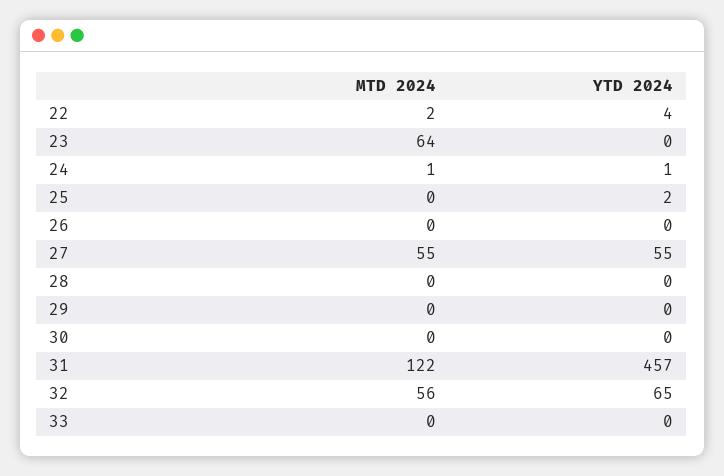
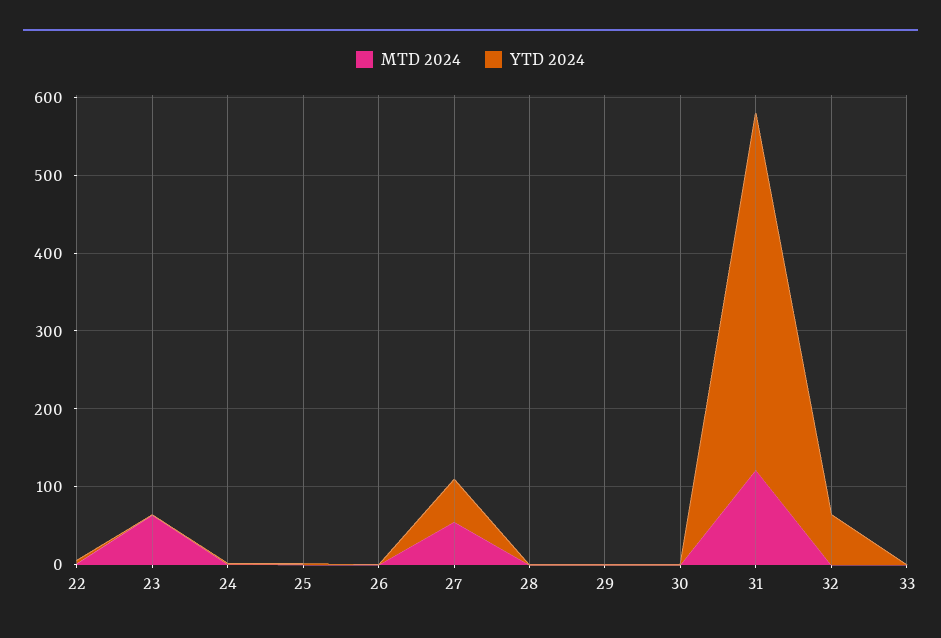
  {
    "MTD 2024": {
      "22": 2,
      "23": 64,
      "24": 1,
      "25": 0,
      "26": 0,
      "27": 55,
      "28": 0,
      "29": 0,
      "30": 0,
      "31": 122,
-     "32": 56,
+     "32": 0,
      "33": 0
    },
    "YTD 2024": {
      "22": 4,
      "23": 0,
      "24": 1,
      "25": 2,
      "26": 0,
      "27": 55,
      "28": 0,
      "29": 0,
      "30": 0,
      "31": 457,
      "32": 65,
      "33": 0
    }
  }

